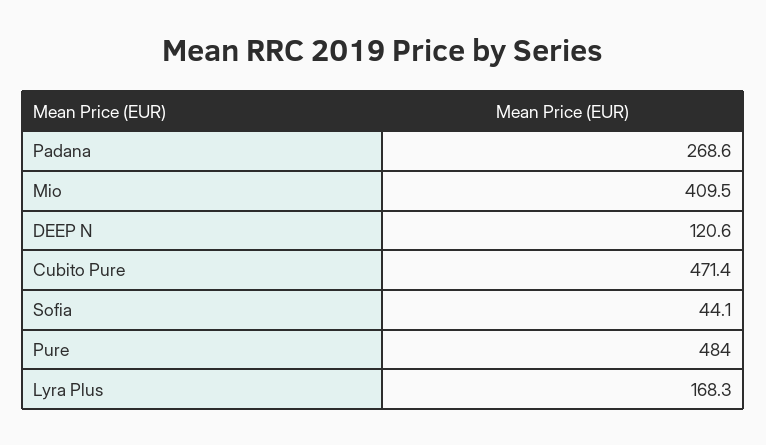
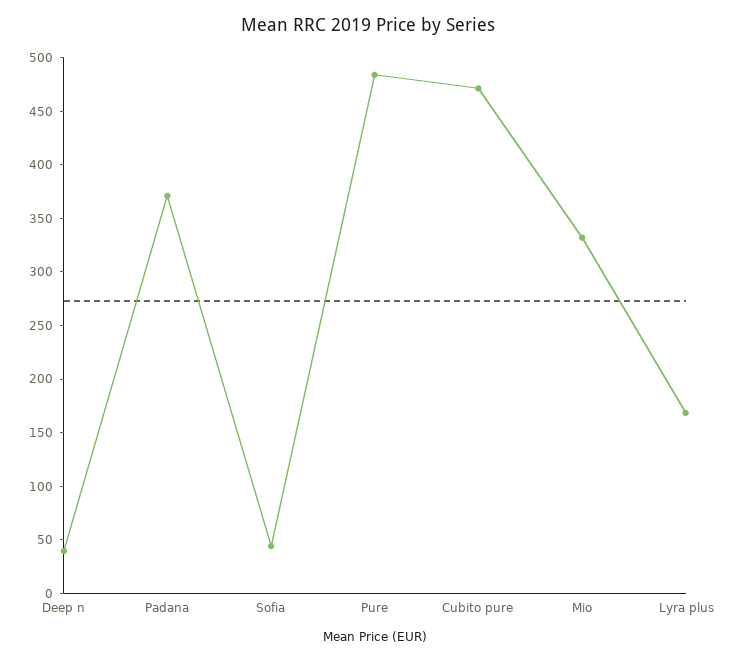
  {
-   "Padana": 268.6,
+   "Padana": 370,
-   "Mio": 409.5,
+   "Mio": 330,
-   "DEEP N": 120.6,
+   "DEEP N": 40,
    "Cubito Pure": 471.4,
    "Sofia": 44.1,
    "Pure": 484,
    "Lyra Plus": 168.3
  }

